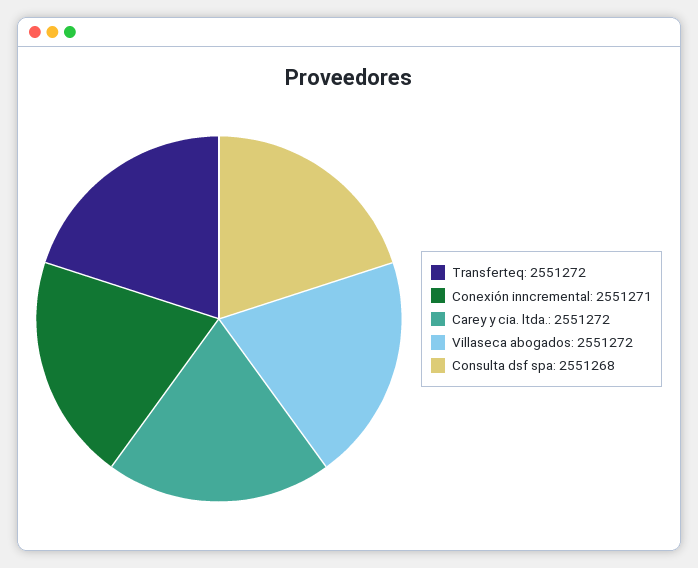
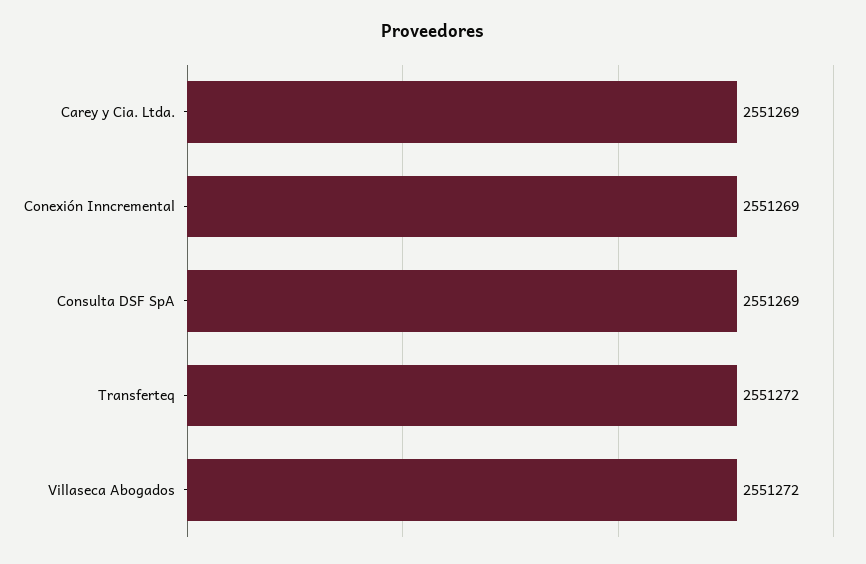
  {
    "Transferteq": 2551272,
-   "Conexión inncremental": 2551271,
+   "Conexión inncremental": 2551269,
-   "Carey y cia. ltda.": 2551272,
+   "Carey y cia. ltda.": 2551269,
    "Villaseca abogados": 2551272,
-   "Consulta dsf spa": 2551268
+   "Consulta dsf spa": 2551269
  }

